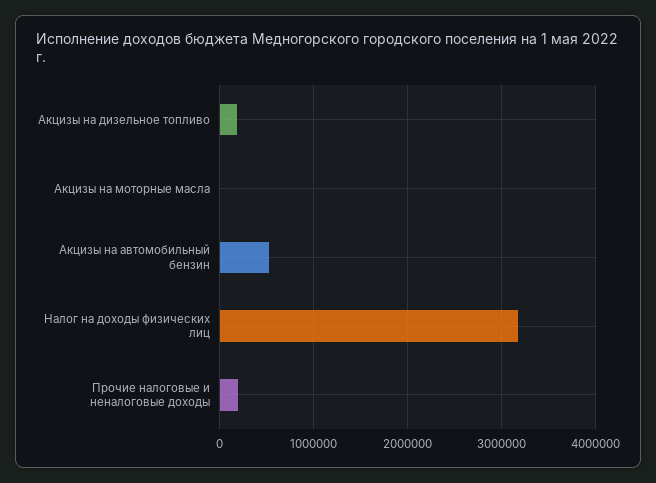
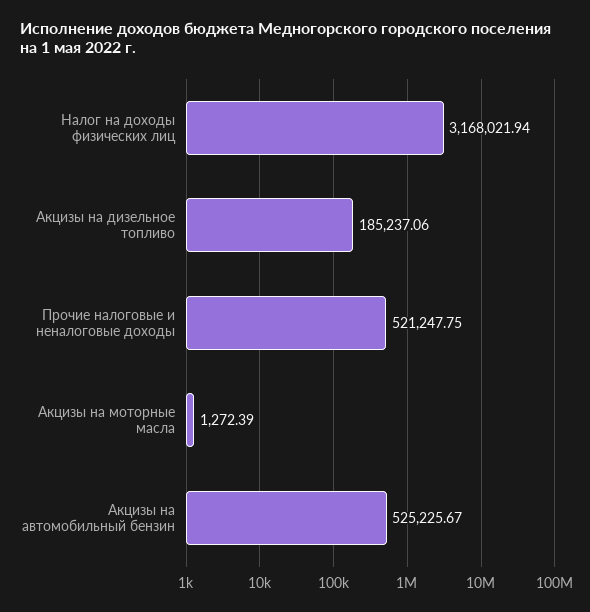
  {
    "Акцизы на дизельное топливо": 185237.06,
    "Акцизы на моторные масла": 1272.39,
    "Акцизы на автомобильный бензин": 525225.67,
    "Налог на доходы физических лиц": 3168021.94,
-   "Прочие налоговые и неналоговые доходы": 200000
+   "Прочие налоговые и неналоговые доходы": 521247.75
  }

